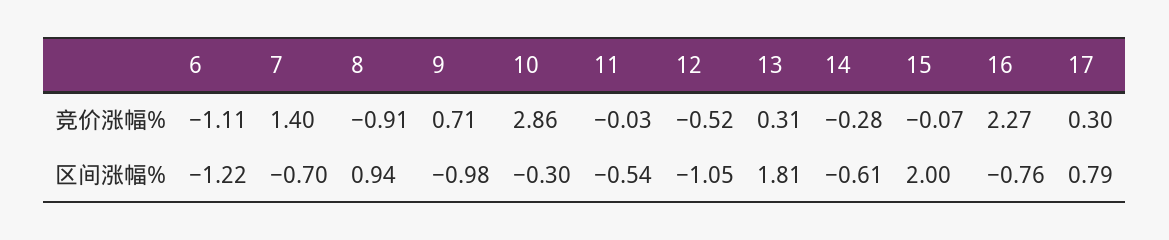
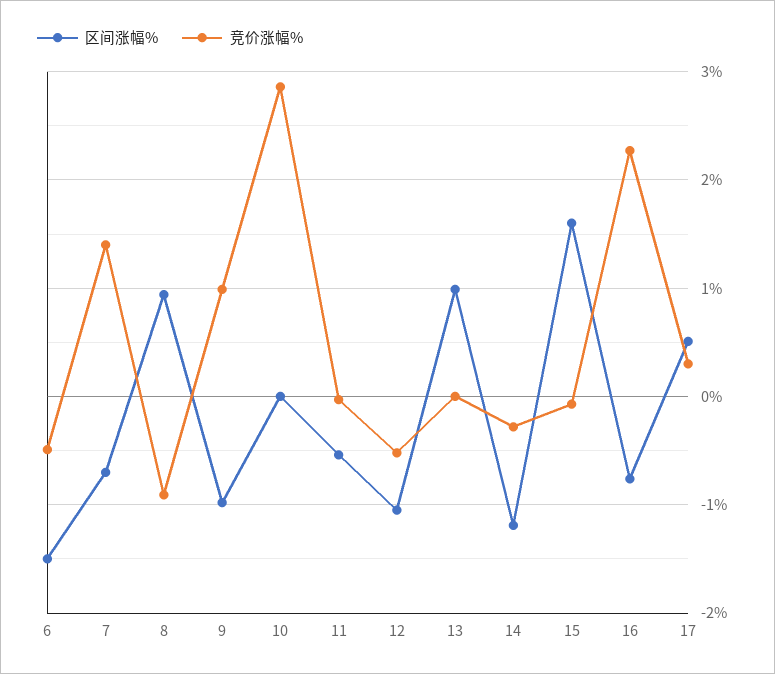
  {
    "竞价涨幅%": {
-     "6": -1.11,
+     "6": -0.5,
      "7": 1.4,
      "8": -0.91,
-     "9": 0.71,
+     "9": 1,
      "10": 2.86,
      "11": -0.03,
      "12": -0.52,
-     "13": 0.31,
+     "13": 0,
      "14": -0.28,
      "15": -0.07,
      "16": 2.27,
      "17": 0.3
    },
    "区间涨幅%": {
-     "6": -1.22,
+     "6": -1.5,
      "7": -0.7,
      "8": 0.94,
      "9": -0.98,
-     "10": -0.3,
+     "10": 0,
      "11": -0.54,
      "12": -1.05,
-     "13": 1.81,
+     "13": 1,
-     "14": -0.61,
+     "14": -1.2,
-     "15": 2,
+     "15": 1.6,
      "16": -0.76,
-     "17": 0.79
+     "17": 0.5
    }
  }

